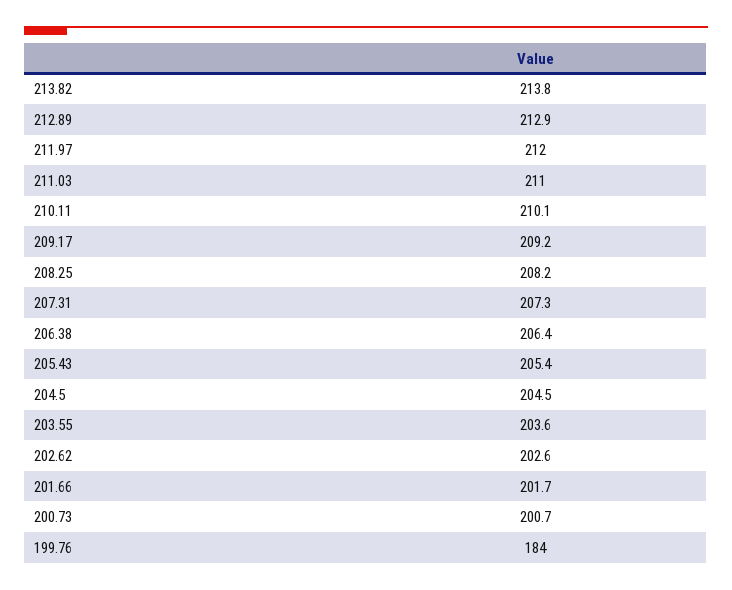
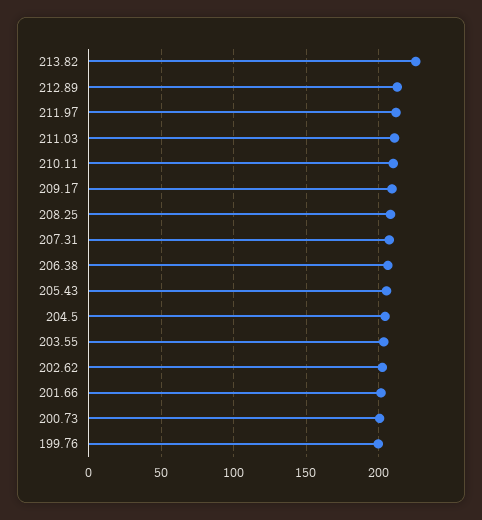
  {
-   "213.82": 213.8,
+   "213.82": 225,
    "212.89": 212.9,
    "211.97": 212,
    "211.03": 211,
    "210.11": 210.1,
    "209.17": 209.2,
    "208.25": 208.2,
    "207.31": 207.3,
    "206.38": 206.4,
    "205.43": 205.4,
    "204.5": 204.5,
    "203.55": 203.6,
    "202.62": 202.6,
    "201.66": 201.7,
    "200.73": 200.7,
-   "199.76": 184
+   "199.76": 200
  }

